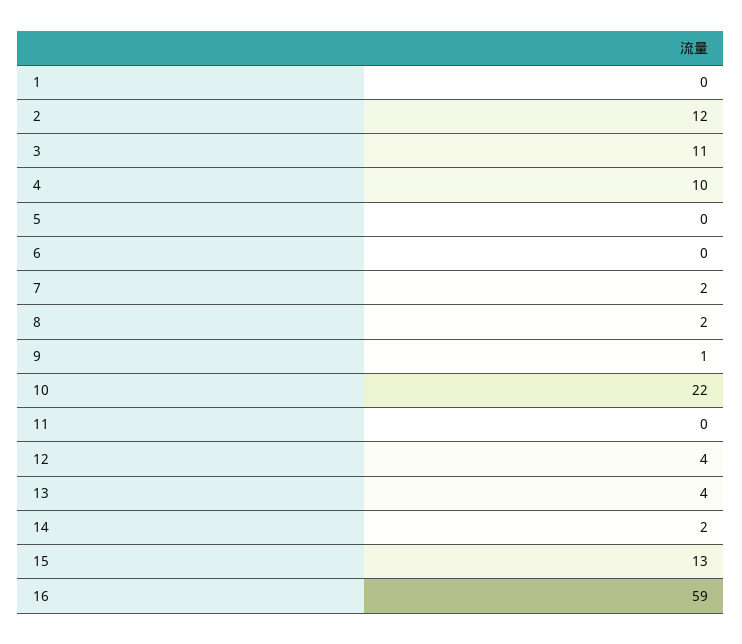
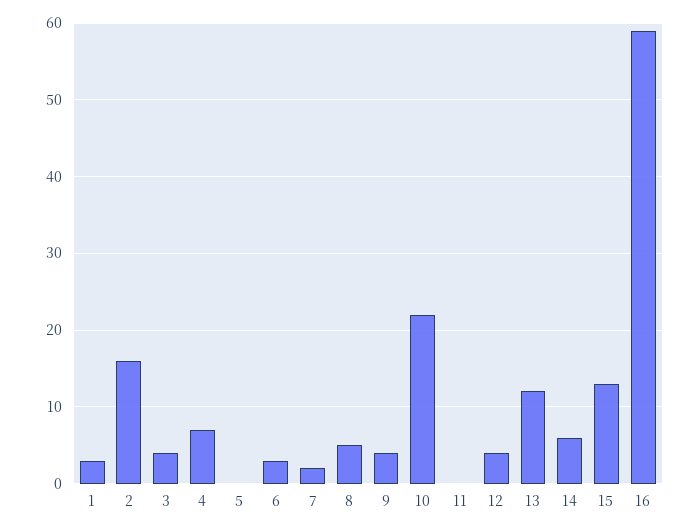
  {
-   "1": 0,
+   "1": 3,
-   "2": 12,
+   "2": 16,
-   "3": 11,
+   "3": 4,
-   "4": 10,
+   "4": 7,
    "5": 0,
-   "6": 0,
+   "6": 3,
    "7": 2,
-   "8": 2,
+   "8": 5,
-   "9": 1,
+   "9": 4,
    "10": 22,
    "11": 0,
    "12": 4,
-   "13": 4,
+   "13": 12,
-   "14": 2,
+   "14": 6,
    "15": 13,
    "16": 59
  }

